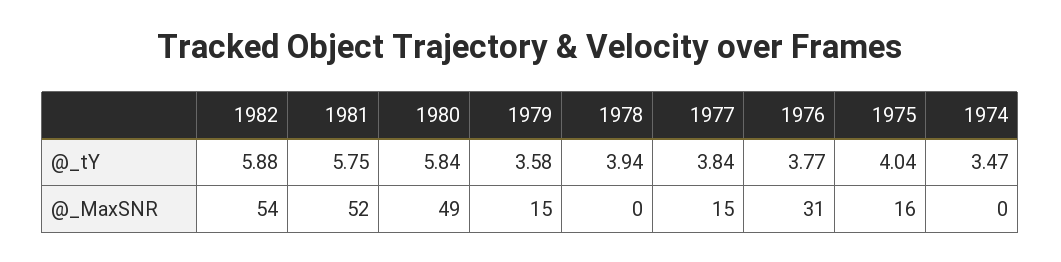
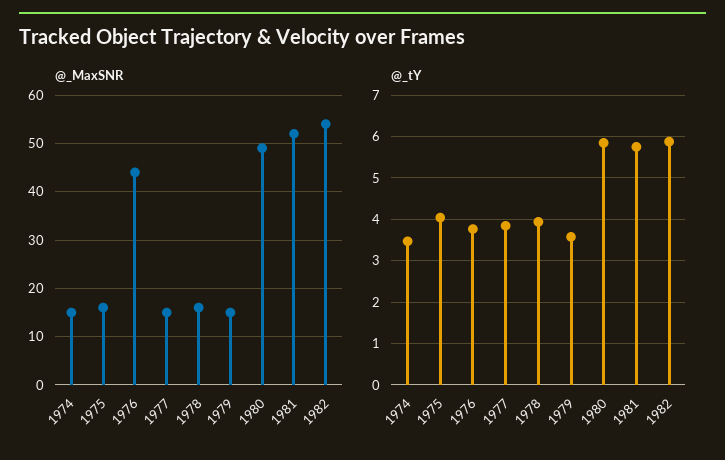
  {
    "@_tY": {
      "1982": 5.88,
      "1981": 5.75,
      "1980": 5.84,
      "1979": 3.58,
      "1978": 3.94,
      "1977": 3.84,
      "1976": 3.77,
      "1975": 4.04,
      "1974": 3.47
    },
    "@_MaxSNR": {
      "1982": 54,
      "1981": 52,
      "1980": 49,
      "1979": 15,
-     "1978": 0,
+     "1978": 15,
      "1977": 15,
-     "1976": 31,
+     "1976": 45,
      "1975": 16,
-     "1974": 0
+     "1974": 15
    }
  }

